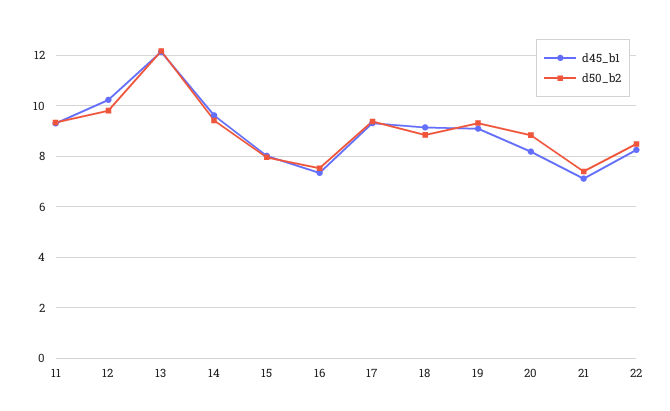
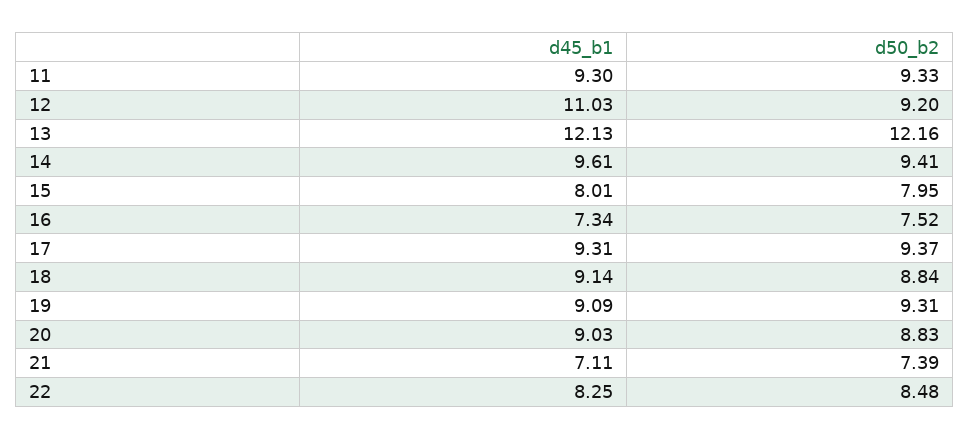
  {
    "d45_b1": {
      "11": 9.3,
-     "12": 10.25,
+     "12": 11.03,
      "13": 12.13,
      "14": 9.61,
      "15": 8.01,
      "16": 7.34,
      "17": 9.31,
      "18": 9.14,
      "19": 9.09,
-     "20": 8.25,
+     "20": 9.03,
      "21": 7.11,
      "22": 8.25
    },
    "d50_b2": {
      "11": 9.33,
-     "12": 9.75,
+     "12": 9.2,
      "13": 12.16,
      "14": 9.41,
      "15": 7.95,
      "16": 7.52,
      "17": 9.37,
      "18": 8.84,
      "19": 9.31,
      "20": 8.83,
      "21": 7.39,
      "22": 8.48
    }
  }

